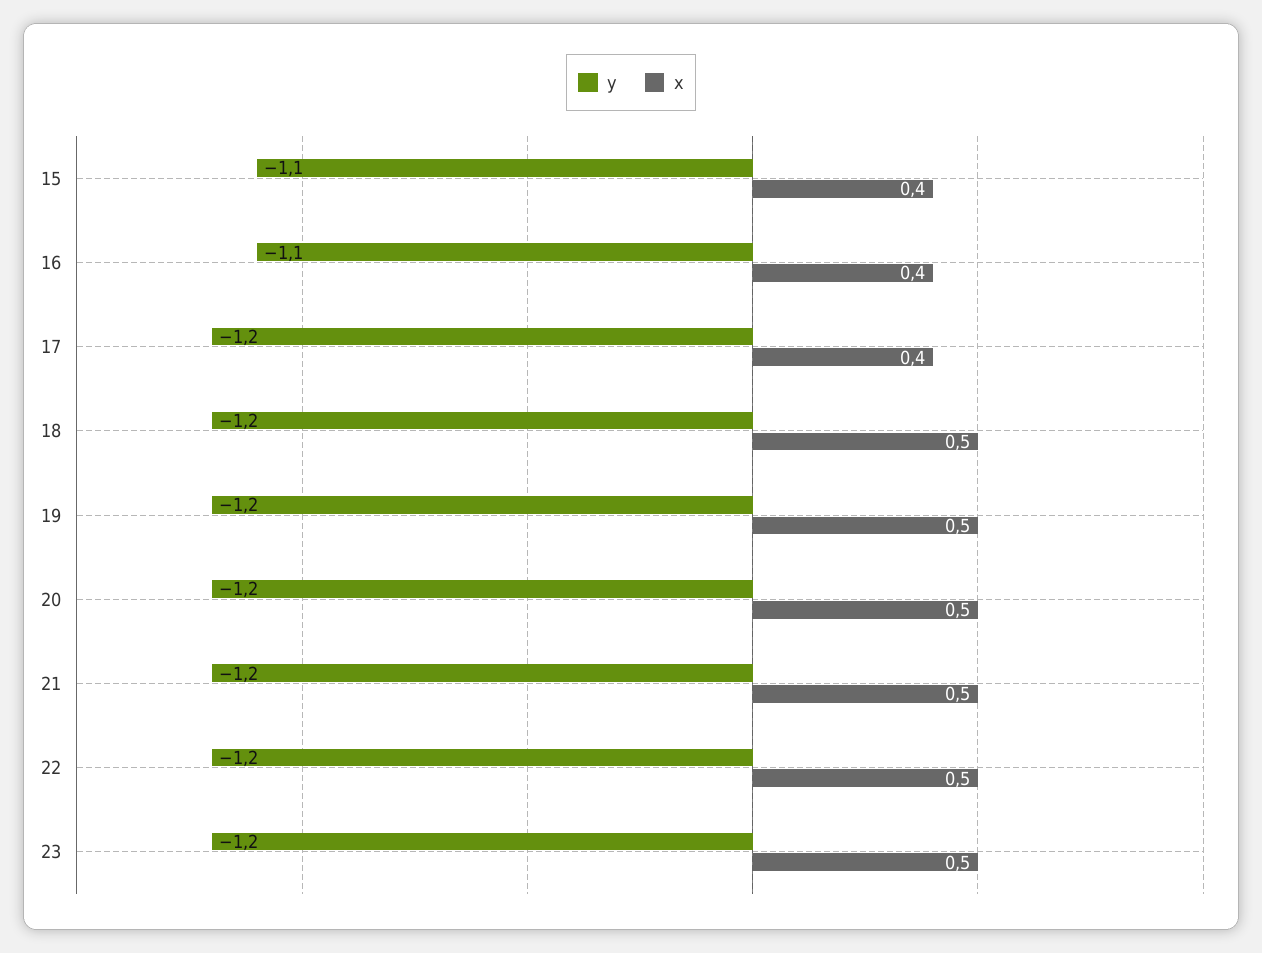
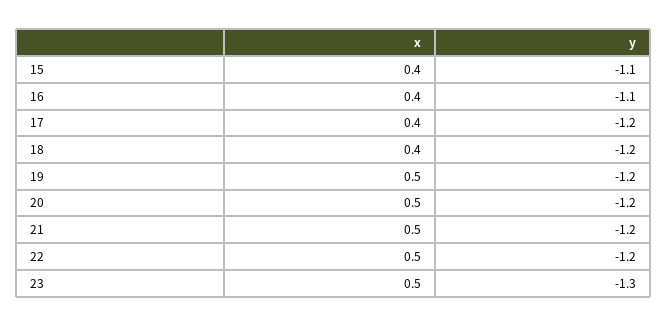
  {
    "y": {
      "15": -1.1,
      "16": -1.1,
      "17": -1.2,
      "18": -1.2,
      "19": -1.2,
      "20": -1.2,
      "21": -1.2,
      "22": -1.2,
-     "23": -1.2
+     "23": -1.3
    },
    "x": {
      "15": 0.4,
      "16": 0.4,
      "17": 0.4,
-     "18": 0.5,
+     "18": 0.4,
      "19": 0.5,
      "20": 0.5,
      "21": 0.5,
      "22": 0.5,
      "23": 0.5
    }
  }

